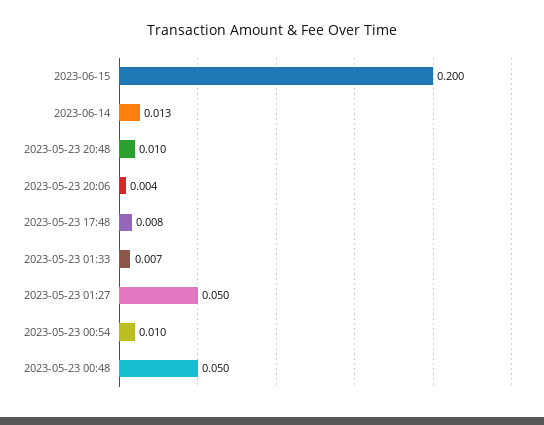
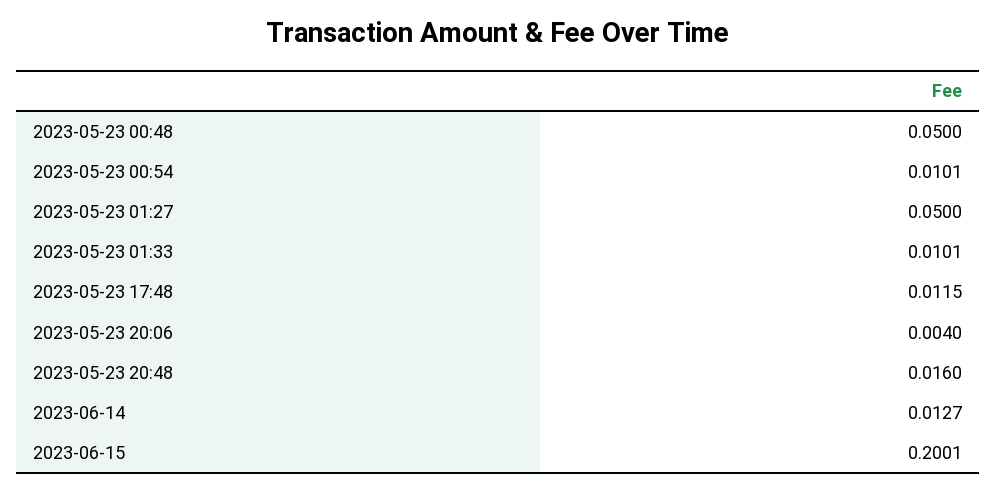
  {
    "2023-06-15": 0.2001,
    "2023-06-14": 0.0127,
-   "2023-05-23 20:48": 0.01,
+   "2023-05-23 20:48": 0.016,
    "2023-05-23 20:06": 0.004,
-   "2023-05-23 17:48": 0.008,
+   "2023-05-23 17:48": 0.0115,
-   "2023-05-23 01:33": 0.007,
+   "2023-05-23 01:33": 0.0101,
    "2023-05-23 01:27": 0.05,
    "2023-05-23 00:54": 0.0101,
    "2023-05-23 00:48": 0.05
  }

